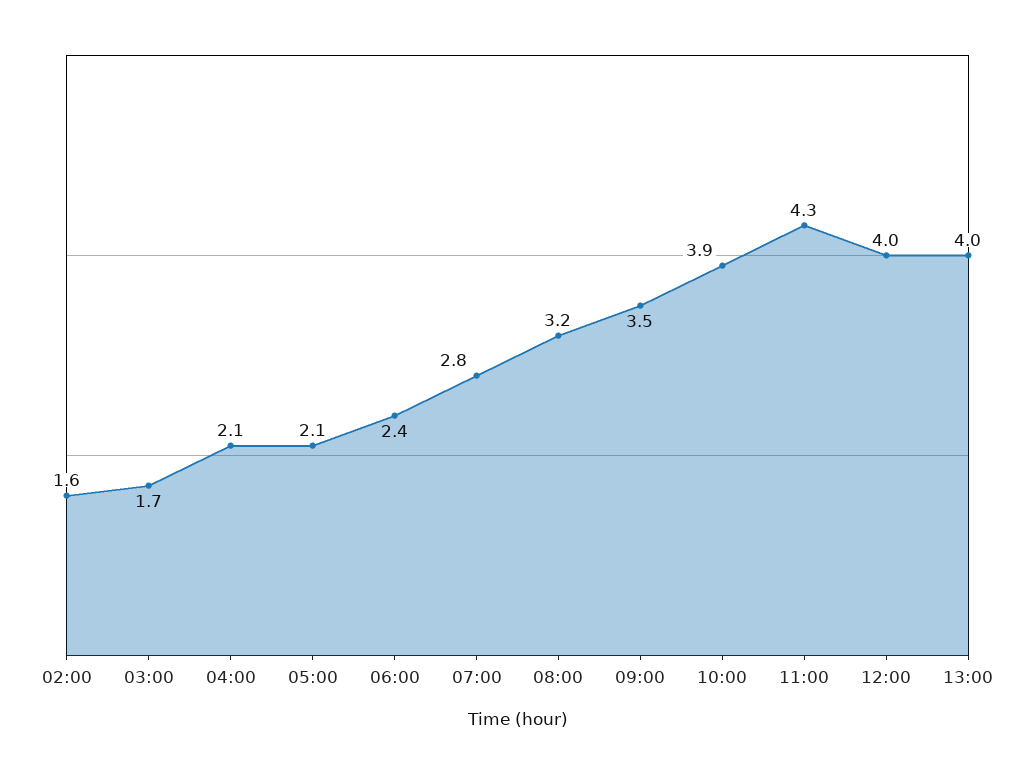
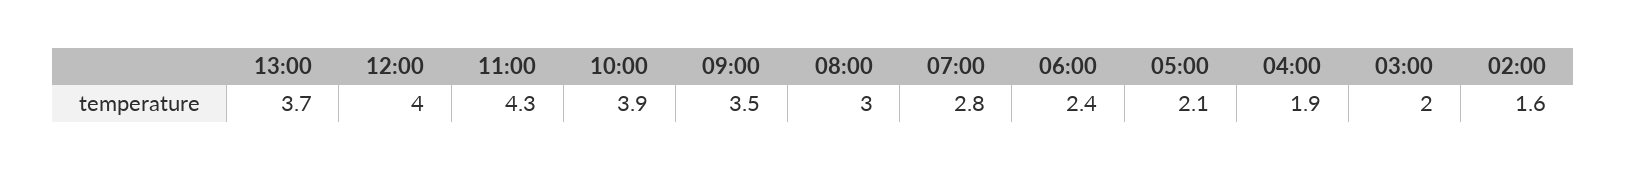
  {
    "02:00": 1.6,
-   "03:00": 1.7,
+   "03:00": 2,
-   "04:00": 2.1,
+   "04:00": 1.9,
    "05:00": 2.1,
    "06:00": 2.4,
    "07:00": 2.8,
-   "08:00": 3.2,
+   "08:00": 3,
    "09:00": 3.5,
    "10:00": 3.9,
    "11:00": 4.3,
    "12:00": 4,
-   "13:00": 4
+   "13:00": 3.7
  }

